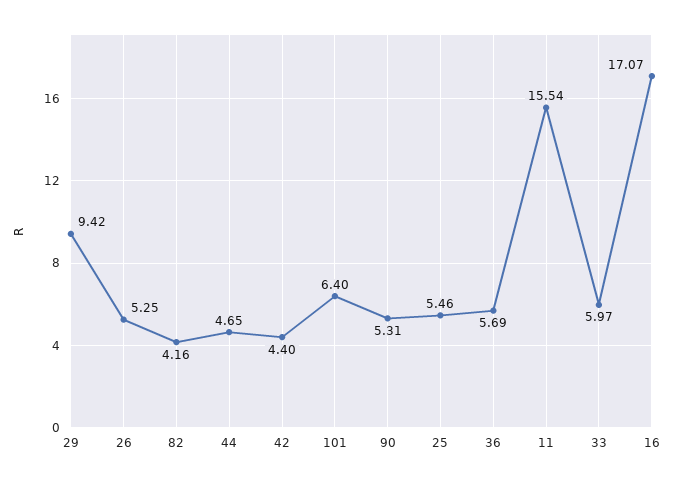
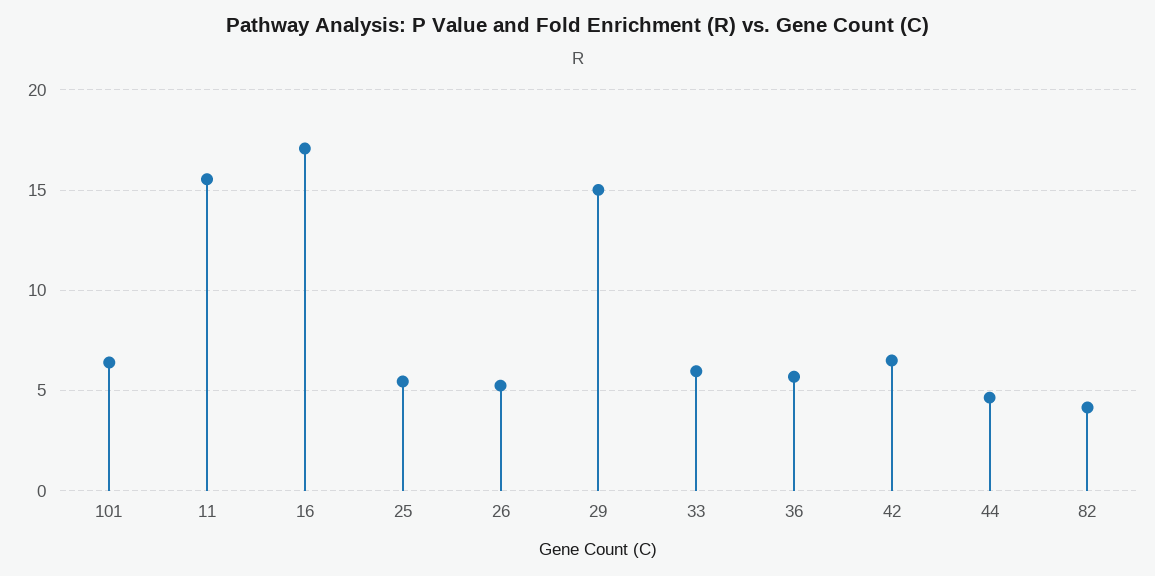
  {
-   "29": 9.42,
+   "29": 15,
    "26": 5.25,
    "82": 4.16,
    "44": 4.65,
-   "42": 4.4,
+   "42": 6.5,
    "101": 6.4,
-   "90": 5.31,
    "25": 5.46,
    "36": 5.69,
    "11": 15.54,
    "33": 5.97,
    "16": 17.07
  }

